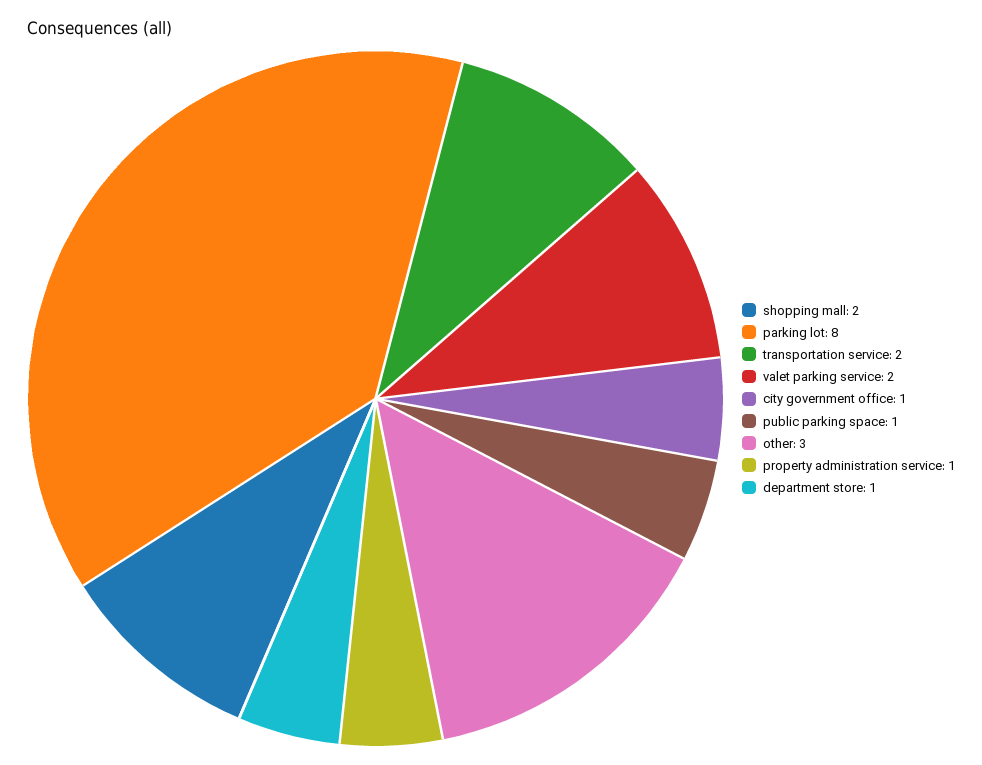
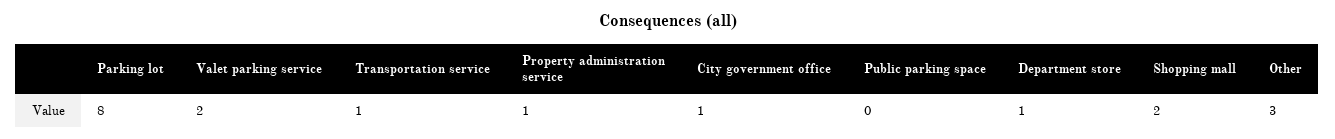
  {
    "shopping mall": 2,
    "parking lot": 8,
-   "transportation service": 2,
+   "transportation service": 1,
    "valet parking service": 2,
    "city government office": 1,
-   "public parking space": 1,
+   "public parking space": 0,
    "other": 3,
    "property administration service": 1,
    "department store": 1
  }

